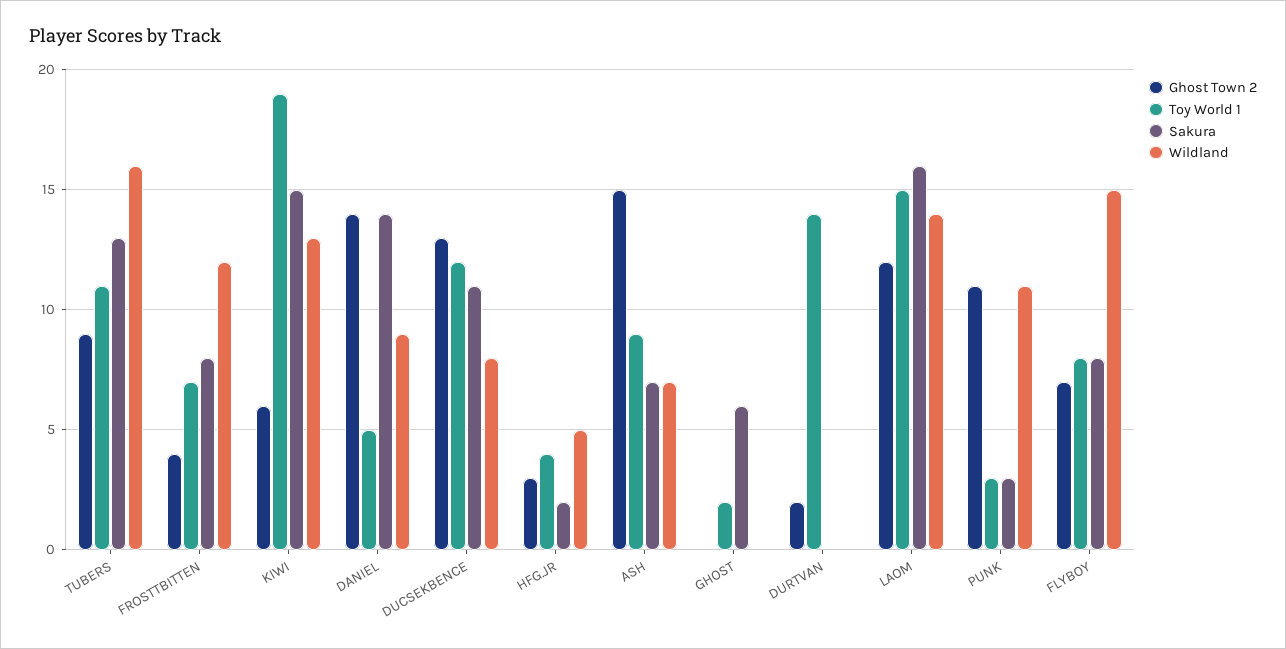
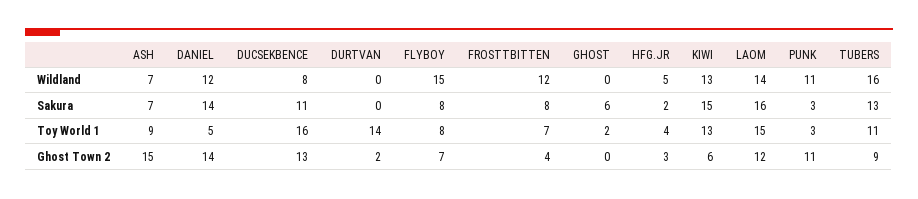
  {
    "Ghost Town 2": {
      "TUBERS": 9,
      "FROSTTBITTEN": 4,
      "KIWI": 6,
      "DANIEL": 14,
      "DUCSEKBENCE": 13,
      "HFG.JR": 3,
      "ASH": 15,
      "GHOST": 0,
      "DURTVAN": 2,
      "LAOM": 12,
      "PUNK": 11,
      "FLYBOY": 7
    },
    "Toy World 1": {
      "TUBERS": 11,
      "FROSTTBITTEN": 7,
-     "KIWI": 19,
+     "KIWI": 13,
      "DANIEL": 5,
-     "DUCSEKBENCE": 12,
+     "DUCSEKBENCE": 16,
      "HFG.JR": 4,
      "ASH": 9,
      "GHOST": 2,
      "DURTVAN": 14,
      "LAOM": 15,
      "PUNK": 3,
      "FLYBOY": 8
    },
    "Sakura": {
      "TUBERS": 13,
      "FROSTTBITTEN": 8,
      "KIWI": 15,
      "DANIEL": 14,
      "DUCSEKBENCE": 11,
      "HFG.JR": 2,
      "ASH": 7,
      "GHOST": 6,
      "DURTVAN": 0,
      "LAOM": 16,
      "PUNK": 3,
      "FLYBOY": 8
    },
    "Wildland": {
      "TUBERS": 16,
      "FROSTTBITTEN": 12,
      "KIWI": 13,
-     "DANIEL": 9,
+     "DANIEL": 12,
      "DUCSEKBENCE": 8,
      "HFG.JR": 5,
      "ASH": 7,
      "GHOST": 0,
      "DURTVAN": 0,
      "LAOM": 14,
      "PUNK": 11,
      "FLYBOY": 15
    }
  }

